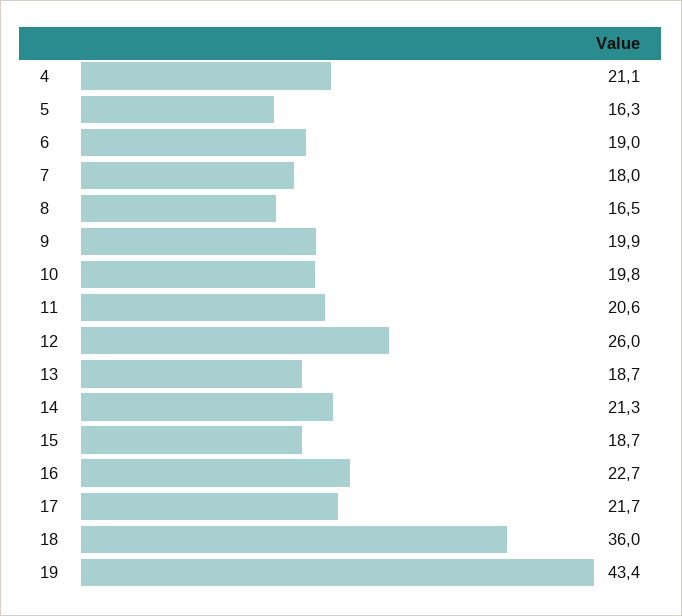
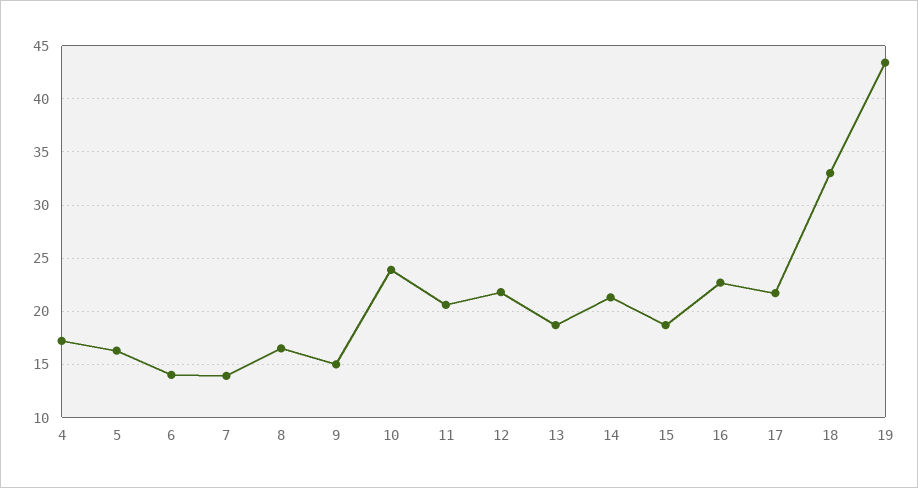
  {
-   "4": 21.1,
+   "4": 17,
    "5": 16.3,
-   "6": 19,
+   "6": 14,
-   "7": 18,
+   "7": 14,
    "8": 16.5,
-   "9": 19.9,
+   "9": 15,
-   "10": 19.8,
+   "10": 24,
    "11": 20.6,
-   "12": 26,
+   "12": 22,
    "13": 18.7,
    "14": 21.3,
    "15": 18.7,
    "16": 22.7,
    "17": 21.7,
-   "18": 36,
+   "18": 33,
    "19": 43.4
  }

